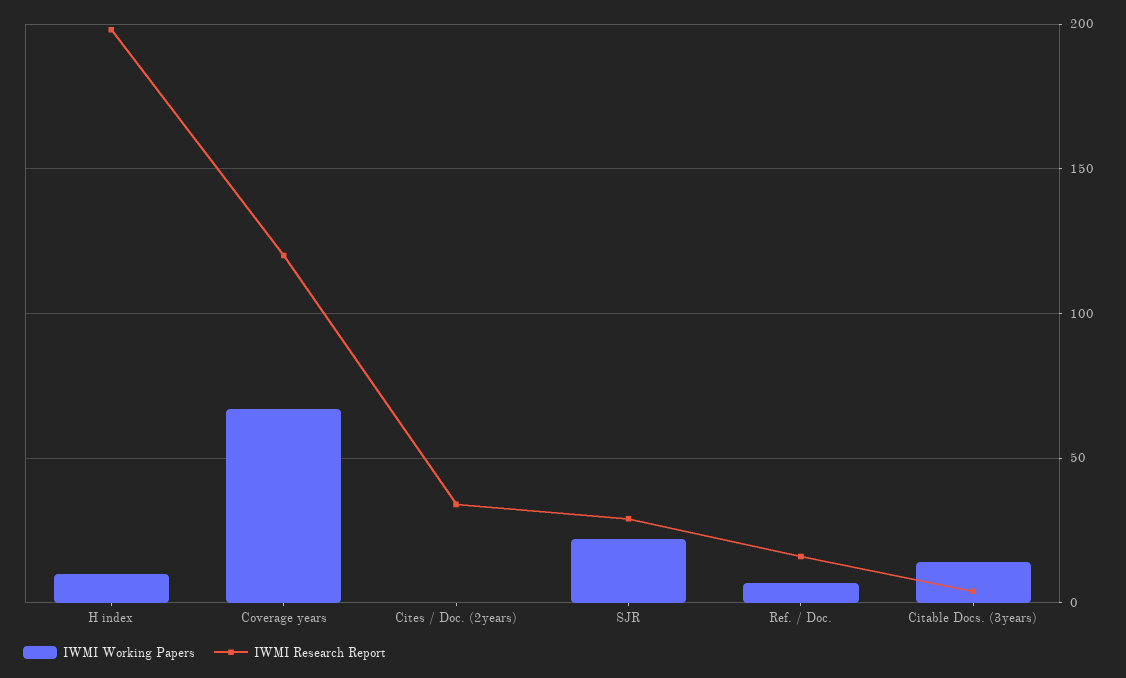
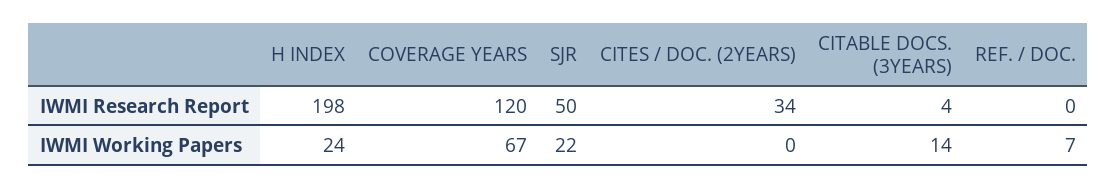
  {
    "IWMI Working Papers": {
-     "H index": 10,
+     "H index": 24,
      "Coverage years": 67,
      "Cites / Doc. (2years)": 0,
      "SJR": 22,
      "Ref. / Doc.": 7,
      "Citable Docs. (3years)": 14
    },
    "IWMI Research Report": {
      "H index": 198,
      "Coverage years": 120,
      "Cites / Doc. (2years)": 34,
-     "SJR": 30,
+     "SJR": 50,
-     "Ref. / Doc.": 15,
+     "Ref. / Doc.": 0,
      "Citable Docs. (3years)": 4
    }
  }

